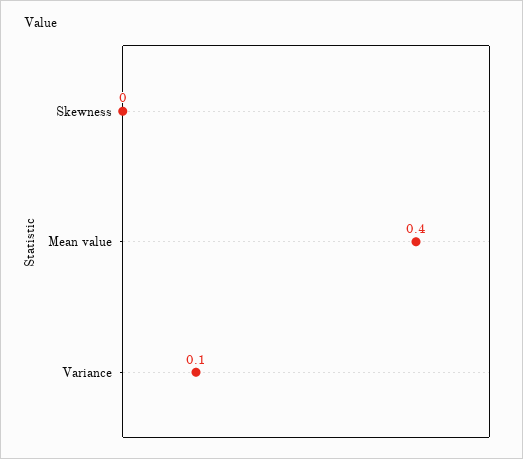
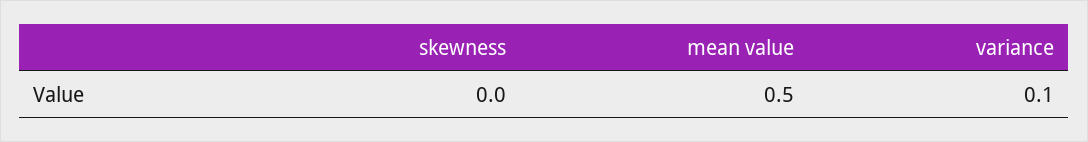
  {
    "Skewness": 0,
-   "Mean value": 0.4,
+   "Mean value": 0.5,
    "Variance": 0.1
  }

